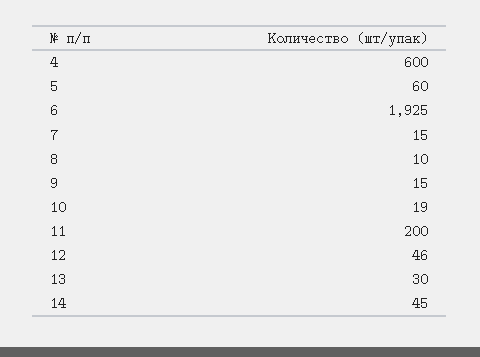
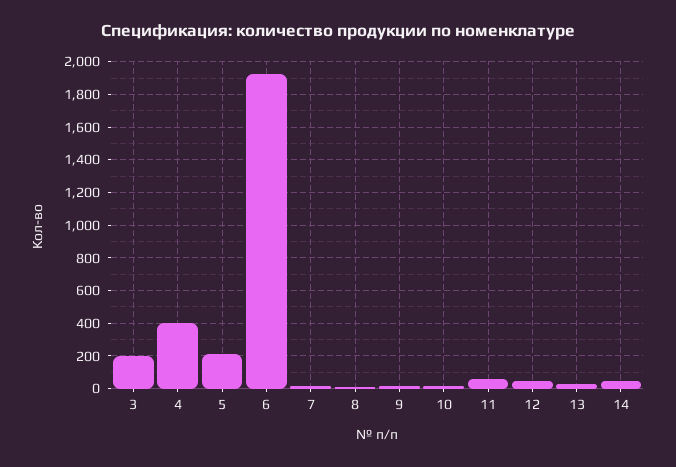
  {
-   "4": 600,
+   "4": 400,
-   "5": 60,
+   "5": 200,
    "6": 1925,
    "7": 15,
    "8": 10,
    "9": 15,
    "10": 19,
-   "11": 200,
+   "11": 50,
    "12": 46,
    "13": 30,
-   "14": 45
+   "14": 45,
+   "3": 200
  }

